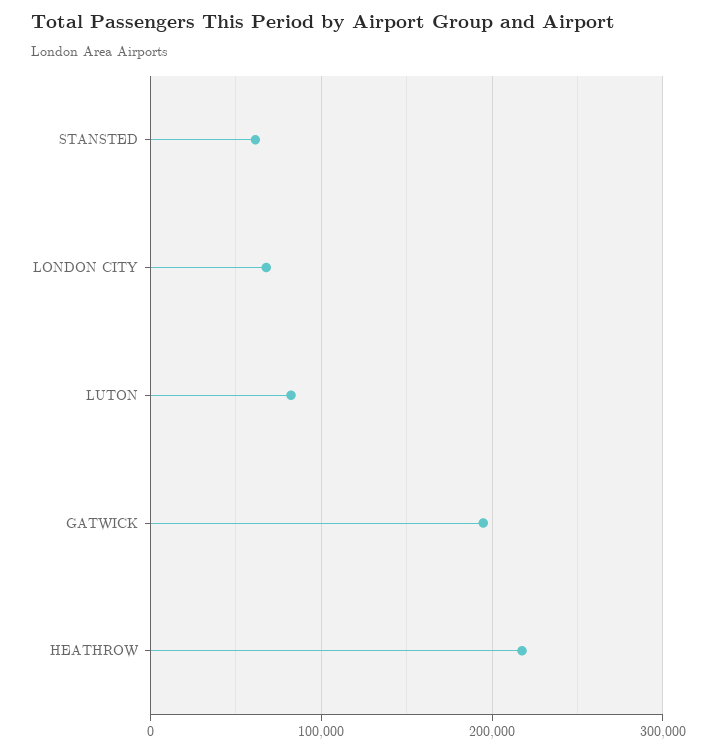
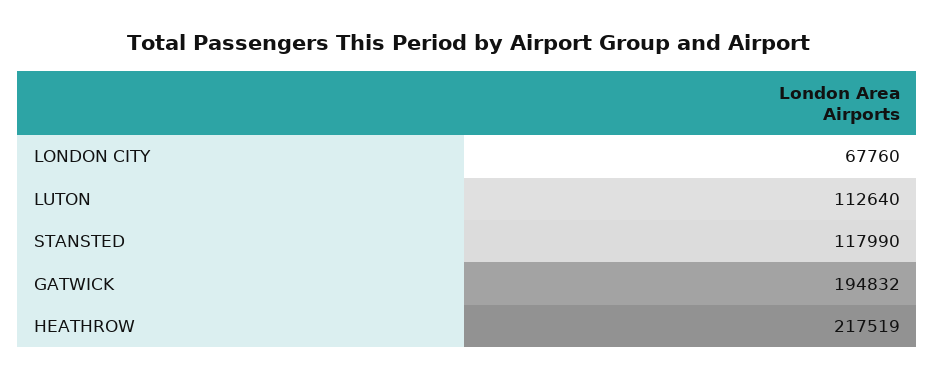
  {
-   "STANSTED": 60000,
+   "STANSTED": 117990,
    "LONDON CITY": 67760,
-   "LUTON": 80000,
+   "LUTON": 112640,
    "GATWICK": 194832,
    "HEATHROW": 217519
  }

